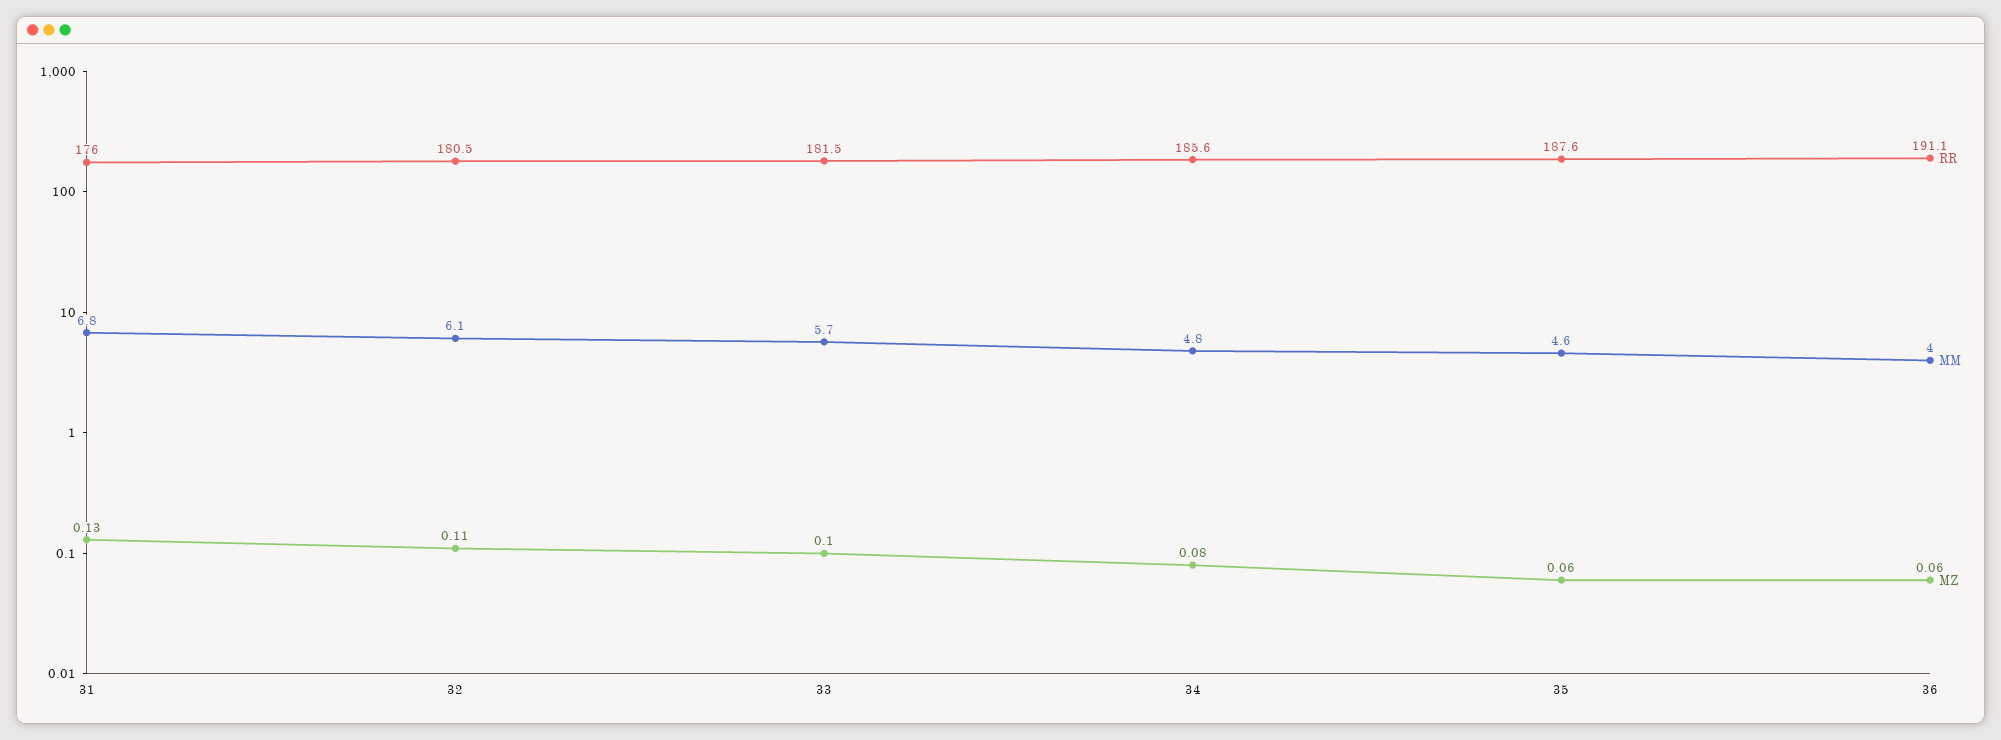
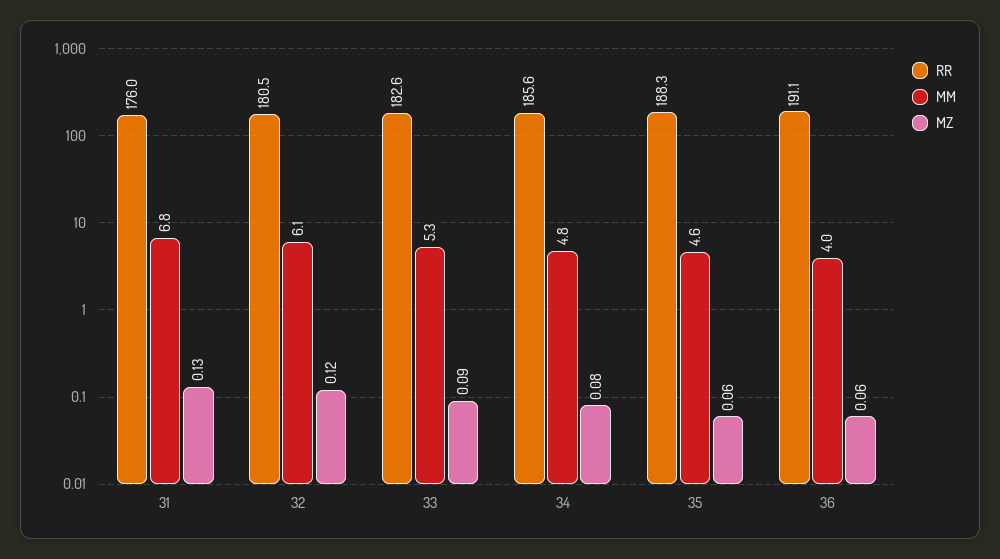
  {
    "RR": {
      "31": 176,
      "32": 180.5,
-     "33": 181.5,
+     "33": 182.6,
      "34": 185.6,
-     "35": 187.6,
+     "35": 188.3,
      "36": 191.1
    },
    "MM": {
      "31": 6.8,
      "32": 6.1,
-     "33": 5.7,
+     "33": 5.3,
      "34": 4.8,
      "35": 4.6,
      "36": 4
    },
    "MZ": {
      "31": 0.13,
-     "32": 0.11,
+     "32": 0.12,
-     "33": 0.1,
+     "33": 0.09,
      "34": 0.08,
      "35": 0.06,
      "36": 0.06
    }
  }

